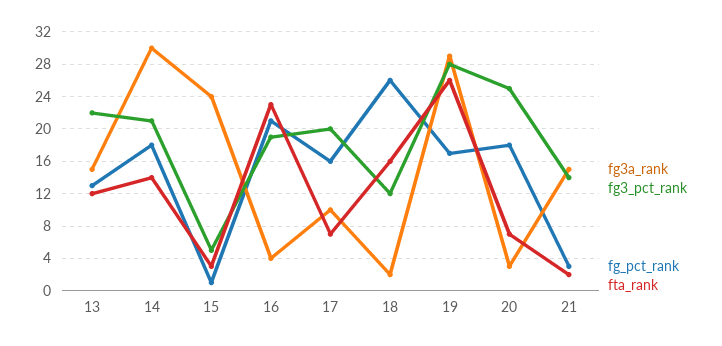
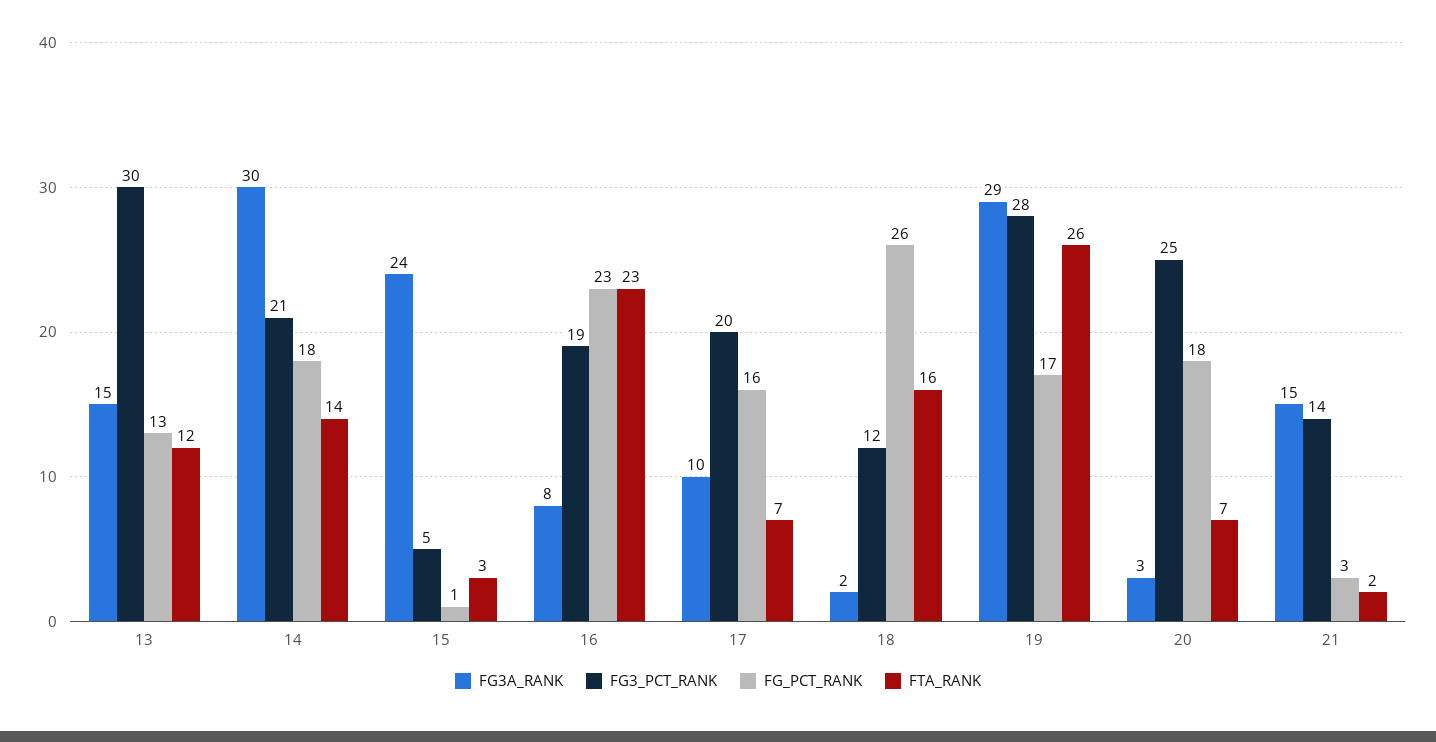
  {
    "fg3a_rank": {
      "13": 15,
      "14": 30,
      "15": 24,
-     "16": 4,
+     "16": 8,
      "17": 10,
      "18": 2,
      "19": 29,
      "20": 3,
      "21": 15
    },
    "fg3_pct_rank": {
-     "13": 22,
+     "13": 30,
      "14": 21,
      "15": 5,
      "16": 19,
      "17": 20,
      "18": 12,
      "19": 28,
      "20": 25,
      "21": 14
    },
    "fg_pct_rank": {
      "13": 13,
      "14": 18,
      "15": 1,
-     "16": 21,
+     "16": 23,
      "17": 16,
      "18": 26,
      "19": 17,
      "20": 18,
      "21": 3
    },
    "fta_rank": {
      "13": 12,
      "14": 14,
      "15": 3,
      "16": 23,
      "17": 7,
      "18": 16,
      "19": 26,
      "20": 7,
      "21": 2
    }
  }

